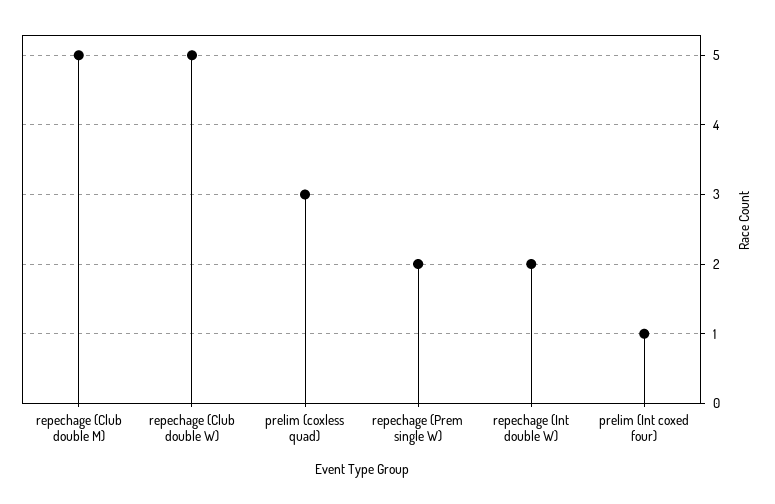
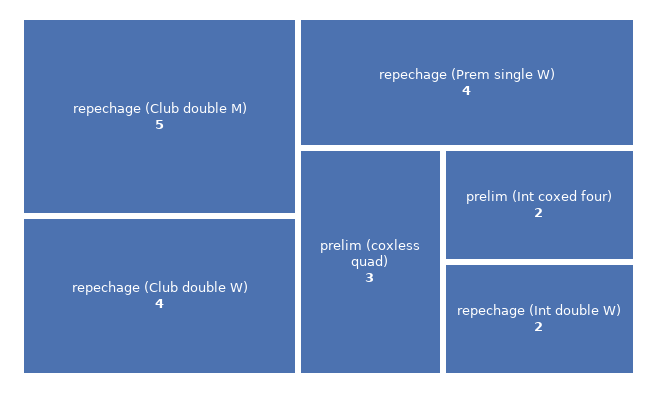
  {
    "repechage (Club double M)": 5,
-   "repechage (Club double W)": 5,
+   "repechage (Club double W)": 4,
    "prelim (coxless quad)": 3,
-   "repechage (Prem single W)": 2,
+   "repechage (Prem single W)": 4,
    "repechage (Int double W)": 2,
-   "prelim (Int coxed four)": 1
+   "prelim (Int coxed four)": 2
  }

